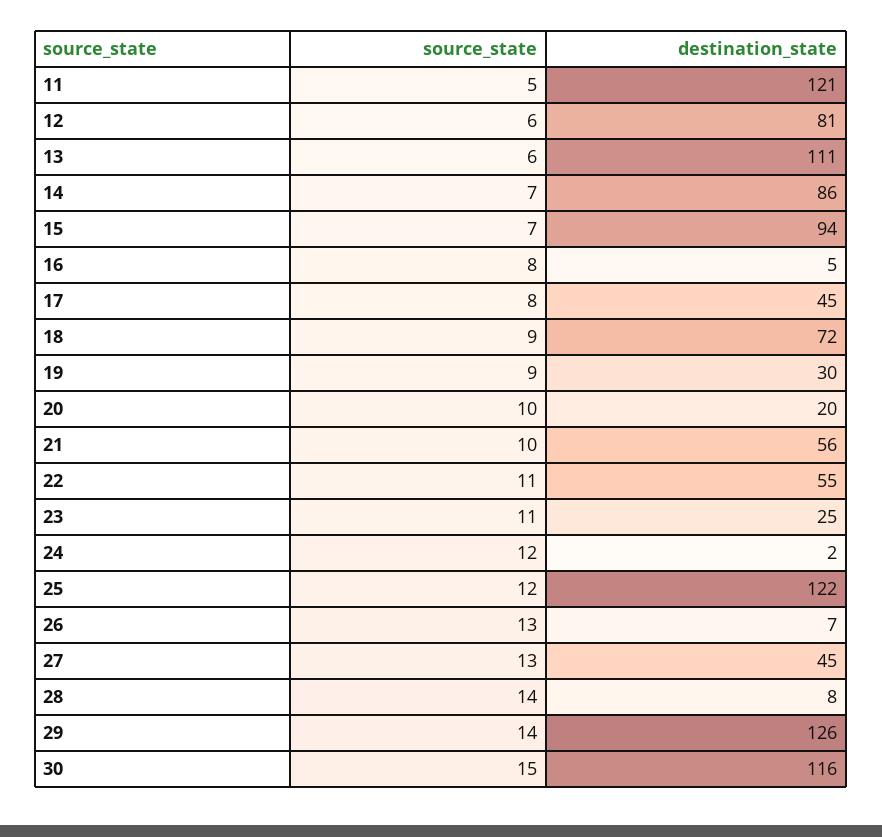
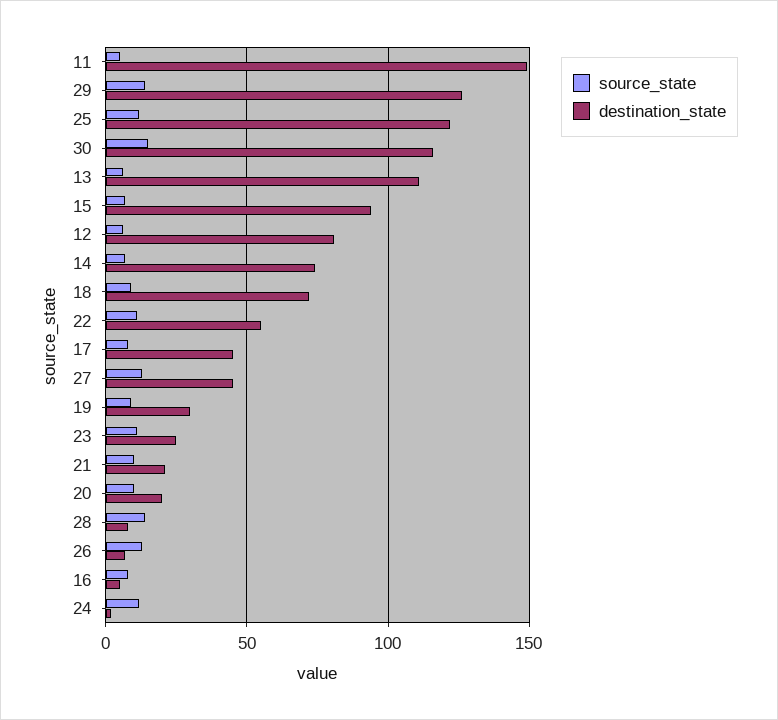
  {
    "source_state": {
      "11": 5,
      "12": 6,
      "13": 6,
      "14": 7,
      "15": 7,
      "16": 8,
      "17": 8,
      "18": 9,
      "19": 9,
      "20": 10,
      "21": 10,
      "22": 11,
      "23": 11,
      "24": 12,
      "25": 12,
      "26": 13,
      "27": 13,
      "28": 14,
      "29": 14,
      "30": 15
    },
    "destination_state": {
-     "11": 121,
+     "11": 150,
      "12": 81,
      "13": 111,
-     "14": 86,
+     "14": 75,
      "15": 94,
      "16": 5,
      "17": 45,
      "18": 72,
      "19": 30,
      "20": 20,
-     "21": 56,
+     "21": 20,
      "22": 55,
      "23": 25,
      "24": 2,
      "25": 122,
      "26": 7,
      "27": 45,
      "28": 8,
      "29": 126,
      "30": 116
    }
  }

